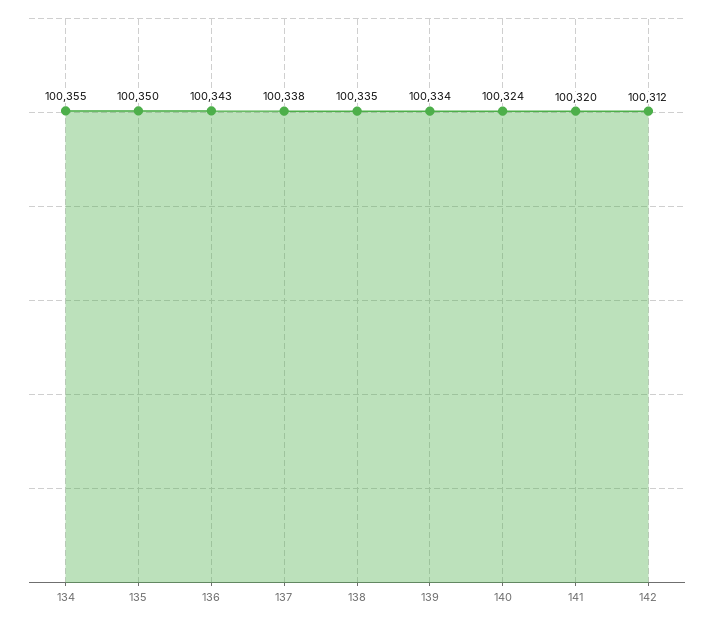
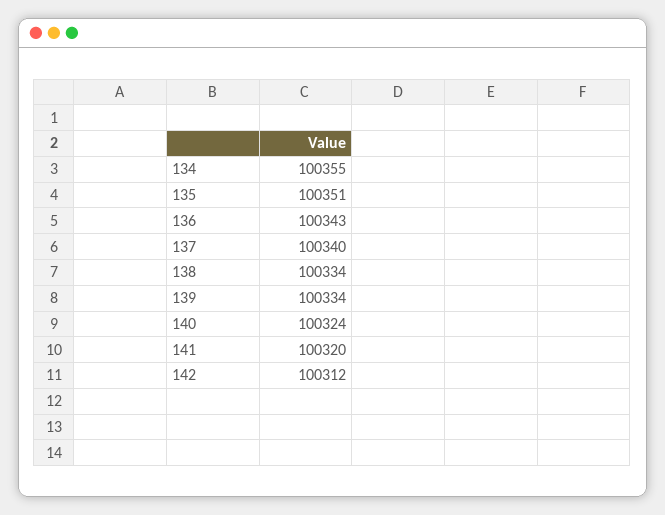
  {
    "134": 100355,
-   "135": 100350,
+   "135": 100351,
    "136": 100343,
-   "137": 100338,
+   "137": 100340,
-   "138": 100335,
+   "138": 100334,
    "139": 100334,
    "140": 100324,
    "141": 100320,
    "142": 100312
  }

